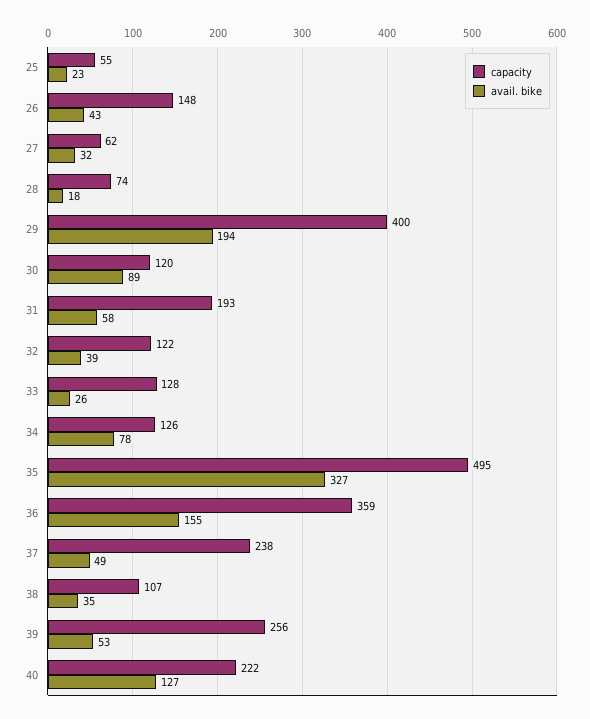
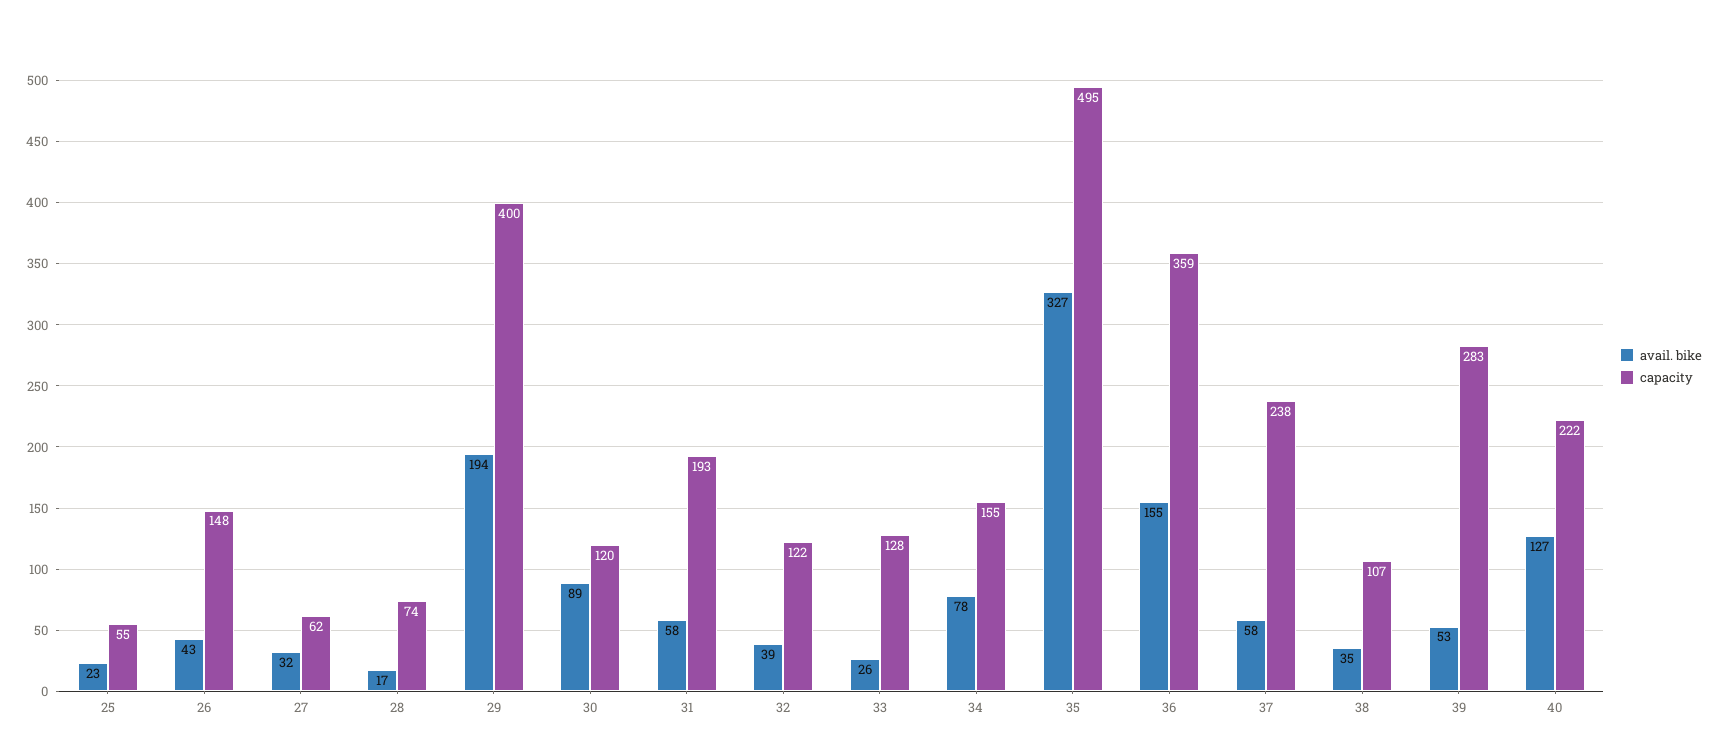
  {
    "capacity": {
      "25": 55,
      "26": 148,
      "27": 62,
      "28": 74,
      "29": 400,
      "30": 120,
      "31": 193,
      "32": 122,
      "33": 128,
-     "34": 126,
+     "34": 155,
      "35": 495,
      "36": 359,
      "37": 238,
      "38": 107,
-     "39": 256,
+     "39": 283,
      "40": 222
    },
    "avail. bike": {
      "25": 23,
      "26": 43,
      "27": 32,
-     "28": 18,
+     "28": 17,
      "29": 194,
      "30": 89,
      "31": 58,
      "32": 39,
      "33": 26,
      "34": 78,
      "35": 327,
      "36": 155,
-     "37": 49,
+     "37": 58,
      "38": 35,
      "39": 53,
      "40": 127
    }
  }

